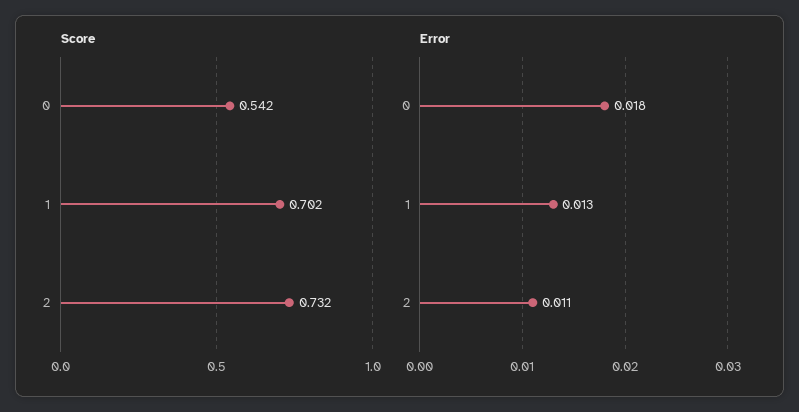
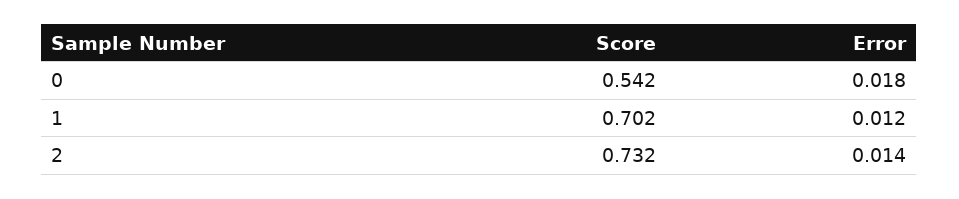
  {
    "Score": {
      "0": 0.542,
      "1": 0.702,
      "2": 0.732
    },
    "Error": {
      "0": 0.018,
-     "1": 0.013,
+     "1": 0.012,
-     "2": 0.011
+     "2": 0.014
    }
  }

